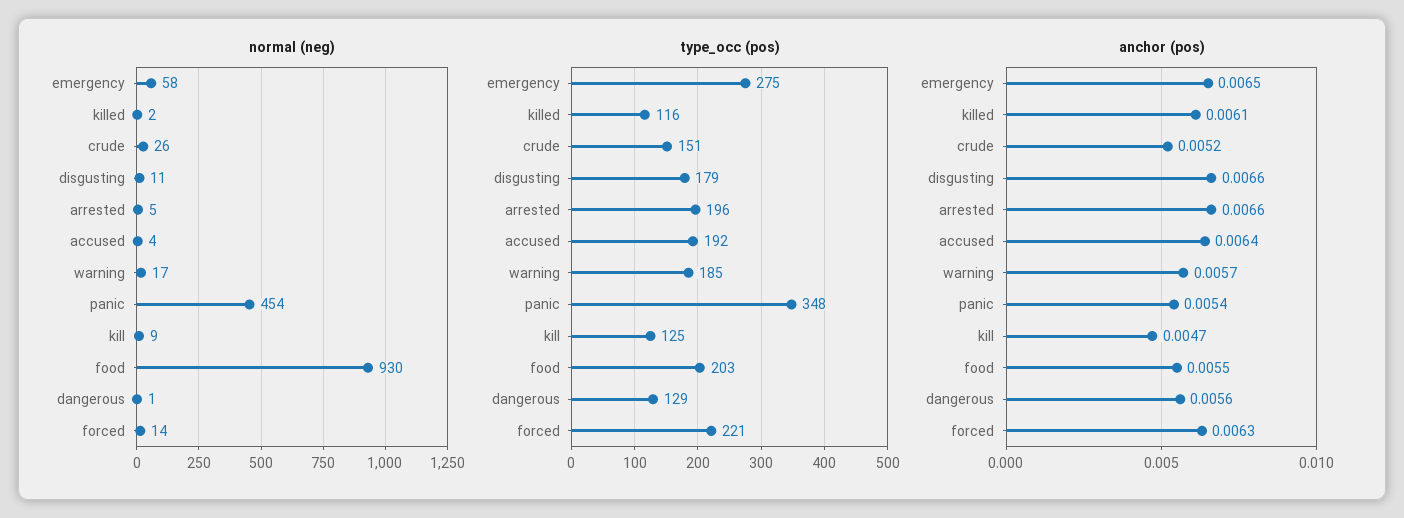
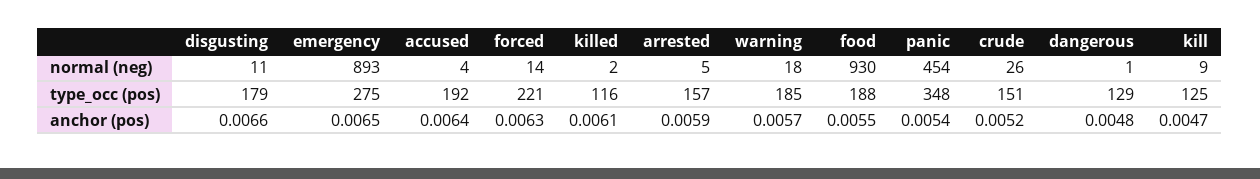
  {
    "normal (neg)": {
-     "emergency": 58,
+     "emergency": 893,
      "killed": 2,
      "crude": 26,
      "disgusting": 11,
      "arrested": 5,
      "accused": 4,
-     "warning": 17,
+     "warning": 18,
      "panic": 454,
      "kill": 9,
      "food": 930,
      "dangerous": 1,
      "forced": 14
    },
    "type_occ (pos)": {
      "emergency": 275,
      "killed": 116,
      "crude": 151,
      "disgusting": 179,
-     "arrested": 196,
+     "arrested": 157,
      "accused": 192,
      "warning": 185,
      "panic": 348,
      "kill": 125,
-     "food": 203,
+     "food": 188,
      "dangerous": 129,
      "forced": 221
    },
    "anchor (pos)": {
      "emergency": 0.0065,
      "killed": 0.0061,
      "crude": 0.0052,
      "disgusting": 0.0066,
-     "arrested": 0.0066,
+     "arrested": 0.0059,
      "accused": 0.0064,
      "warning": 0.0057,
      "panic": 0.0054,
      "kill": 0.0047,
      "food": 0.0055,
-     "dangerous": 0.0056,
+     "dangerous": 0.0048,
      "forced": 0.0063
    }
  }

